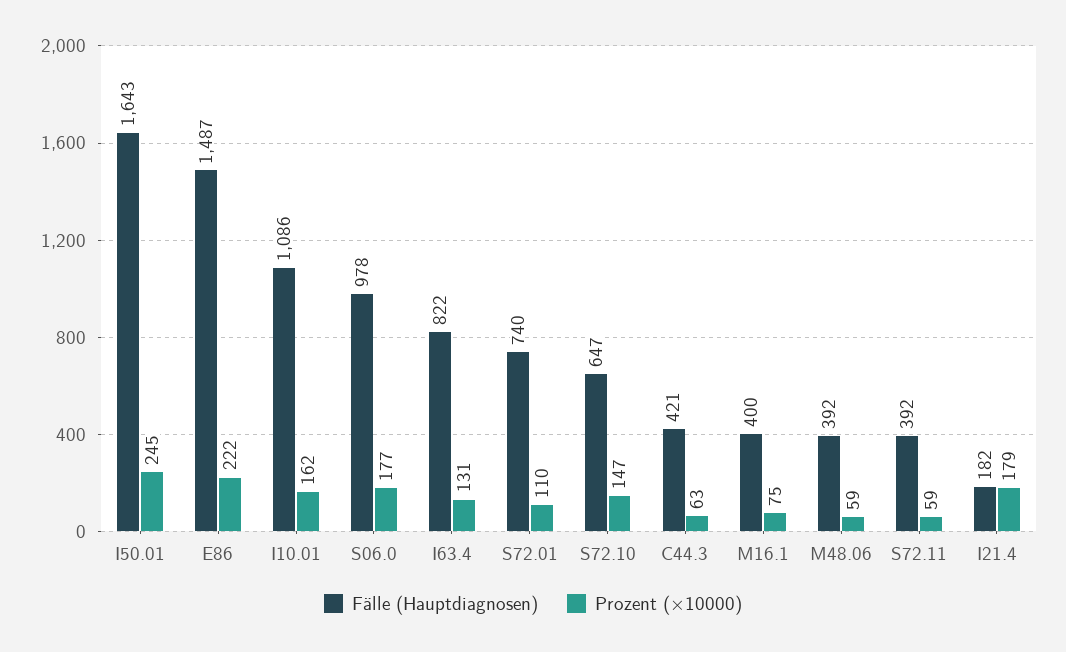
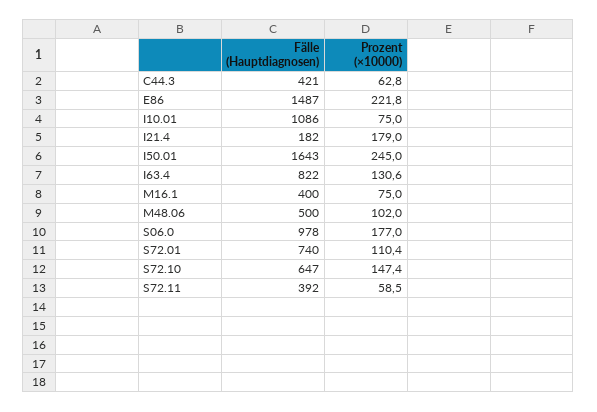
  {
    "Fälle (Hauptdiagnosen)": {
      "I50.01": 1643,
      "E86": 1487,
      "I10.01": 1086,
      "S06.0": 978,
      "I63.4": 822,
      "S72.01": 740,
      "S72.10": 647,
      "C44.3": 421,
      "M16.1": 400,
-     "M48.06": 392,
+     "M48.06": 500,
      "S72.11": 392,
      "I21.4": 182
    },
    "Prozent (×10000)": {
      "I50.01": 245,
      "E86": 221.8,
-     "I10.01": 162,
+     "I10.01": 75,
      "S06.0": 177,
      "I63.4": 130.6,
      "S72.01": 110.4,
      "S72.10": 147.4,
      "C44.3": 62.8,
      "M16.1": 75,
-     "M48.06": 59,
+     "M48.06": 102,
      "S72.11": 58.5,
      "I21.4": 179
    }
  }

